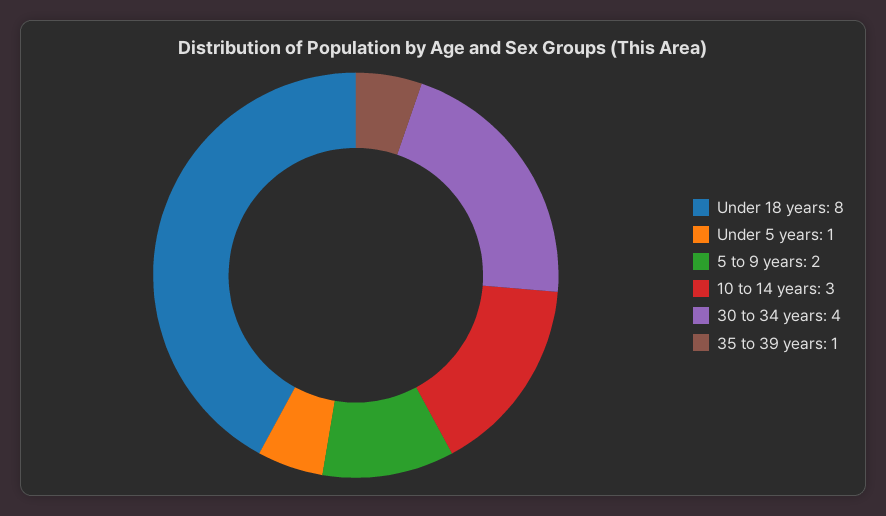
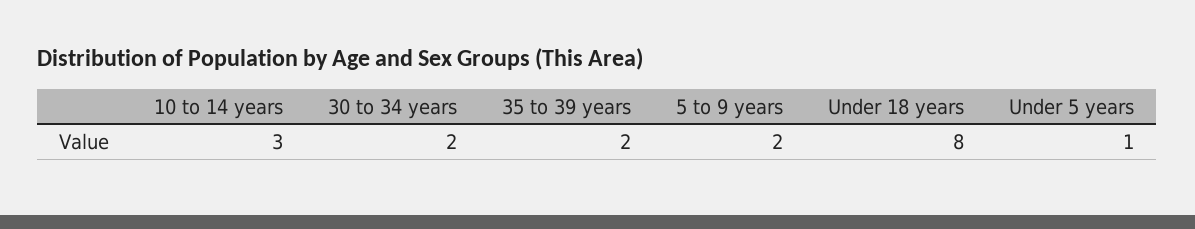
  {
    "Under 18 years": 8,
    "Under 5 years": 1,
    "5 to 9 years": 2,
    "10 to 14 years": 3,
-   "30 to 34 years": 4,
+   "30 to 34 years": 2,
-   "35 to 39 years": 1
+   "35 to 39 years": 2
  }

